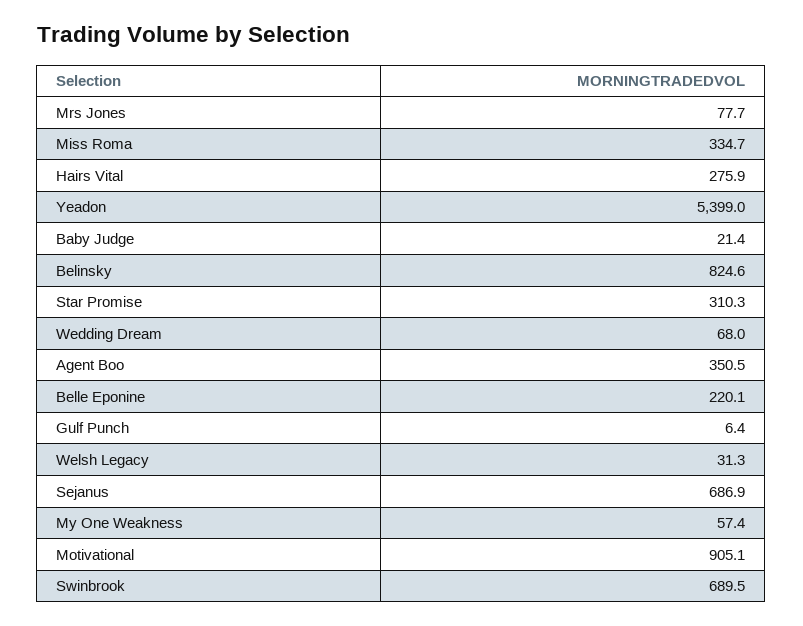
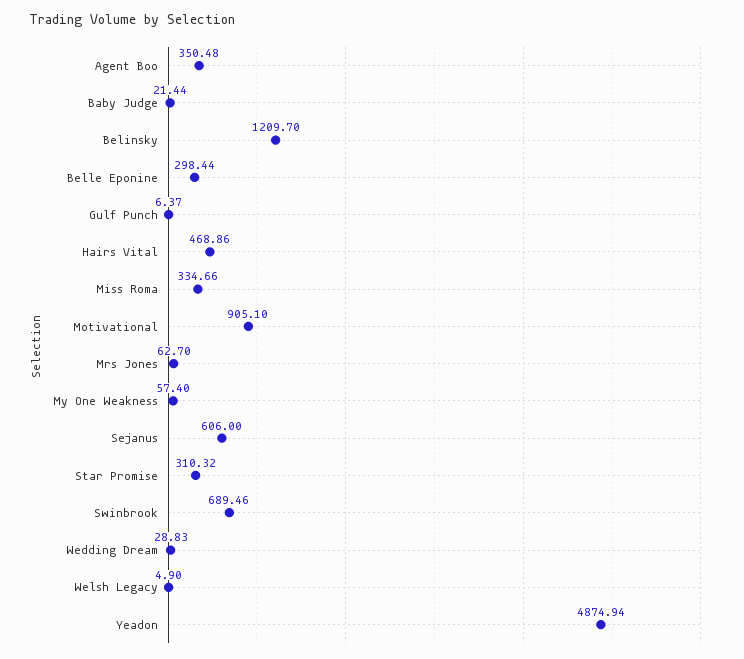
  {
-   "Mrs Jones": 77.7,
+   "Mrs Jones": 62.7,
    "Miss Roma": 334.66,
-   "Hairs Vital": 275.9,
+   "Hairs Vital": 468.86,
-   "Yeadon": 5399,
+   "Yeadon": 4874.94,
    "Baby Judge": 21.44,
-   "Belinsky": 824.6,
+   "Belinsky": 1209.7,
    "Star Promise": 310.32,
-   "Wedding Dream": 68,
+   "Wedding Dream": 28.83,
    "Agent Boo": 350.48,
-   "Belle Eponine": 220.1,
+   "Belle Eponine": 298.44,
    "Gulf Punch": 6.37,
-   "Welsh Legacy": 31.3,
+   "Welsh Legacy": 4.9,
-   "Sejanus": 686.9,
+   "Sejanus": 606,
    "My One Weakness": 57.4,
    "Motivational": 905.1,
    "Swinbrook": 689.46
  }

